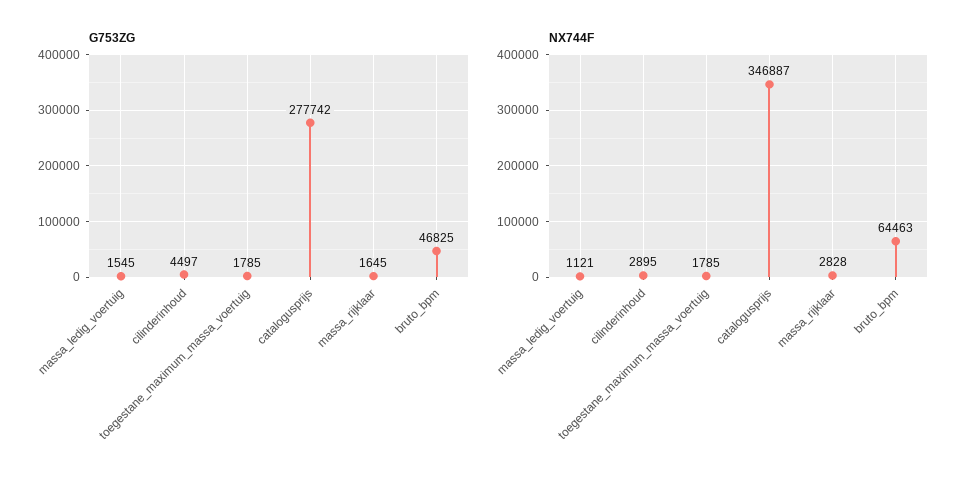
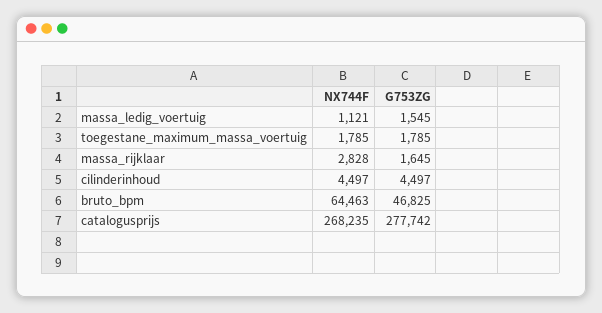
  {
    "G753ZG": {
      "massa_ledig_voertuig": 1545,
      "cilinderinhoud": 4497,
      "toegestane_maximum_massa_voertuig": 1785,
      "catalogusprijs": 277742,
      "massa_rijklaar": 1645,
      "bruto_bpm": 46825
    },
    "NX744F": {
      "massa_ledig_voertuig": 1121,
-     "cilinderinhoud": 2895,
+     "cilinderinhoud": 4497,
      "toegestane_maximum_massa_voertuig": 1785,
-     "catalogusprijs": 346887,
+     "catalogusprijs": 268235,
      "massa_rijklaar": 2828,
      "bruto_bpm": 64463
    }
  }

